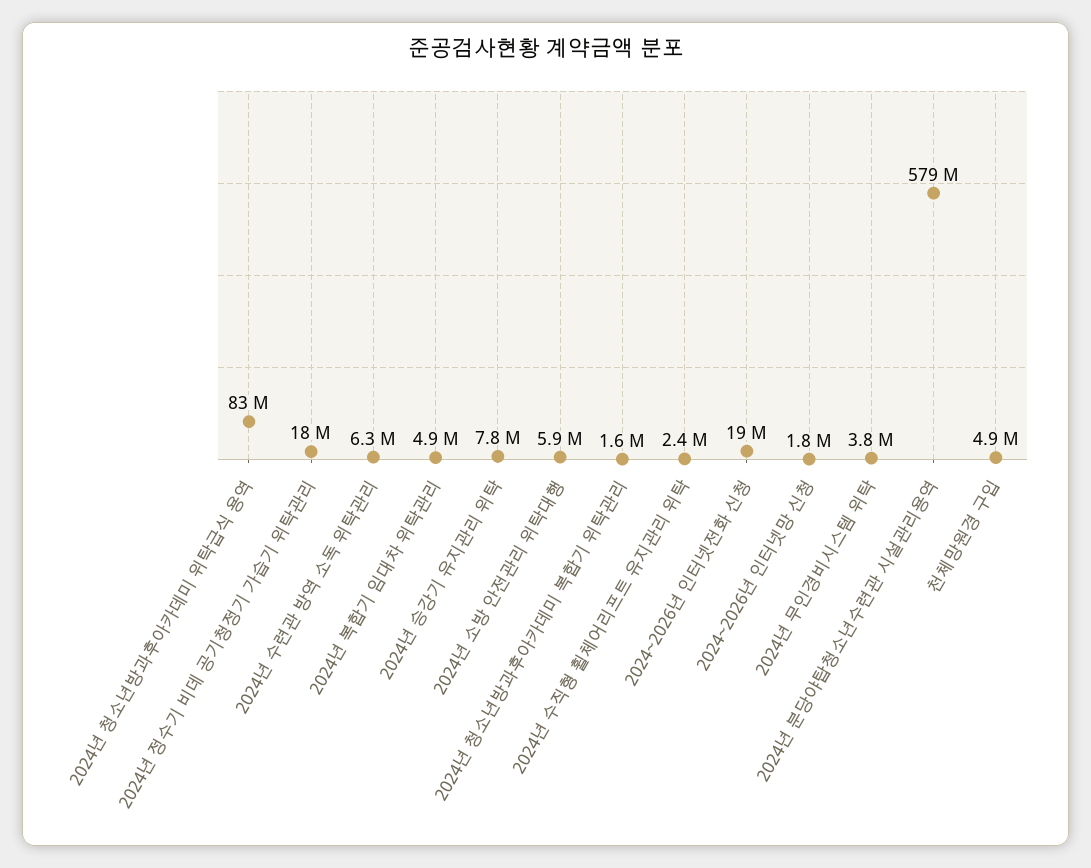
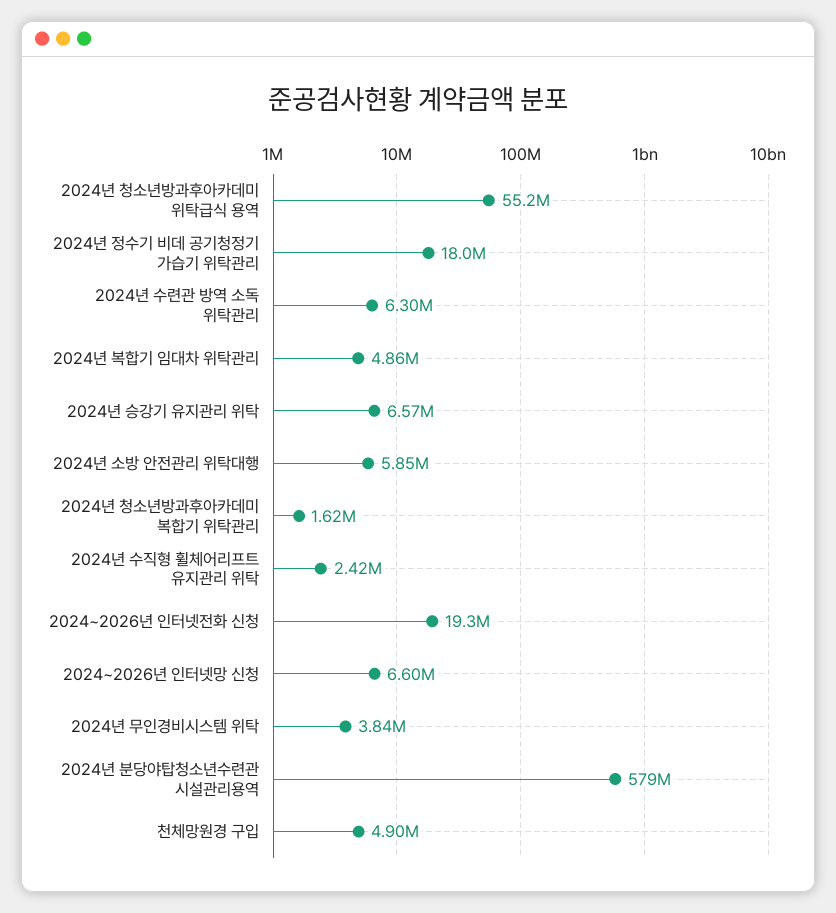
  {
-   "2024년 청소년방과후아카데미 위탁급식 용역": 83000000,
+   "2024년 청소년방과후아카데미 위탁급식 용역": 55200000,
    "2024년 정수기 비데 공기청정기 가습기 위탁관리": 18000000,
    "2024년 수련관 방역 소독 위탁관리": 6300000,
    "2024년 복합기 임대차 위탁관리": 4860000,
-   "2024년 승강기 유지관리 위탁": 7800000,
+   "2024년 승강기 유지관리 위탁": 6570000,
    "2024년 소방 안전관리 위탁대행": 5850000,
    "2024년 청소년방과후아카데미 복합기 위탁관리": 1620000,
    "2024년 수직형 휠체어리프트 유지관리 위탁": 2420000,
    "2024~2026년 인터넷전화 신청": 19300000,
-   "2024~2026년 인터넷망 신청": 1800000,
+   "2024~2026년 인터넷망 신청": 6600000,
    "2024년 무인경비시스템 위탁": 3840000,
    "2024년 분당야탑청소년수련관 시설관리용역": 579000000,
    "천체망원경 구입": 4900000
  }

